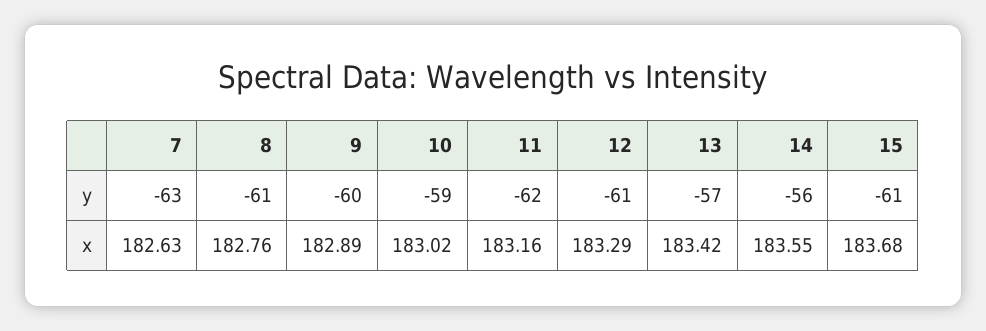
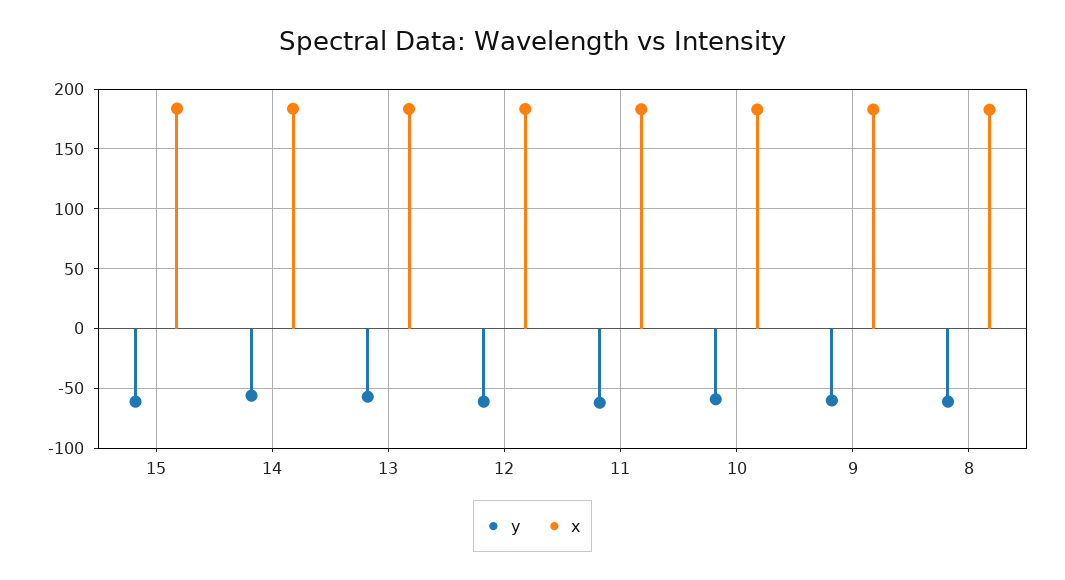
  {
    "y": {
-     "7": -63,
      "8": -61,
      "9": -60,
      "10": -59,
      "11": -62,
      "12": -61,
      "13": -57,
      "14": -56,
      "15": -61
    },
    "x": {
-     "7": 182.63,
      "8": 182.76,
      "9": 182.89,
      "10": 183.02,
      "11": 183.16,
      "12": 183.29,
      "13": 183.42,
      "14": 183.55,
      "15": 183.68
    }
  }

